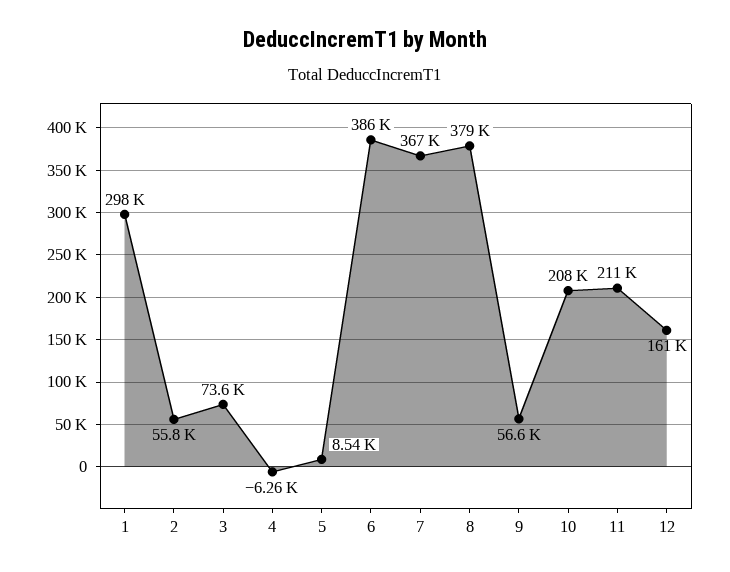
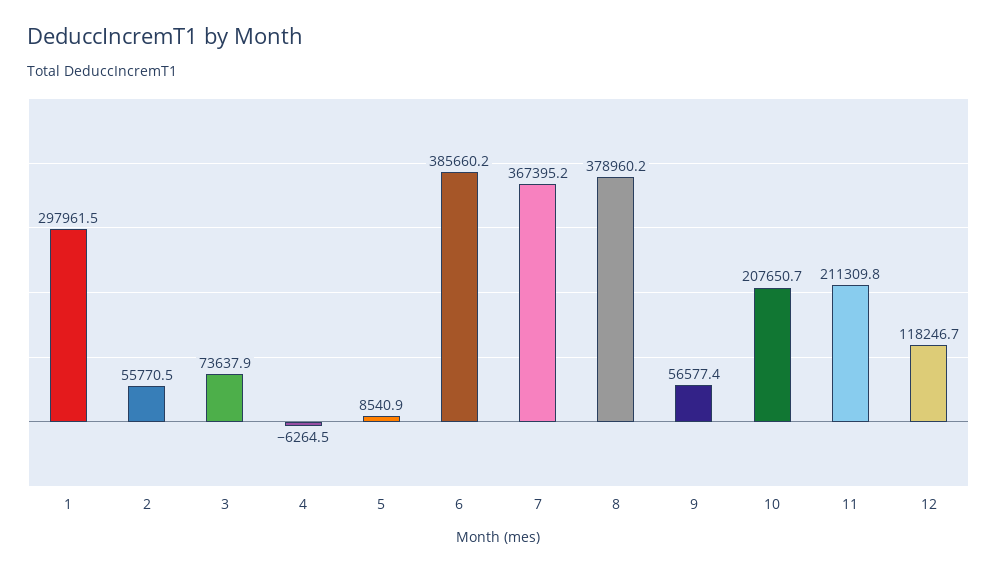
  {
    "1": 297961.5,
    "2": 55770.5,
    "3": 73637.9,
    "4": -6264.5,
    "5": 8540.9,
    "6": 385660.2,
    "7": 367395.2,
    "8": 378960.2,
    "9": 56577.4,
    "10": 207650.7,
    "11": 211309.8,
-   "12": 161000
+   "12": 118246.7
  }

